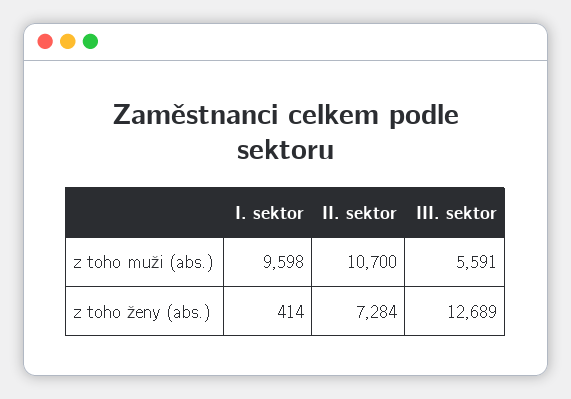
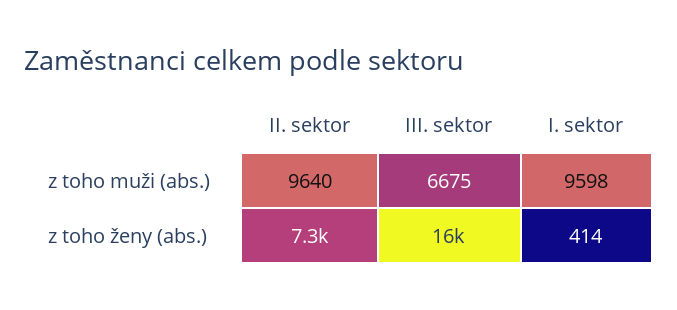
  {
    "I. sektor": {
      "z toho muži (abs.)": 9598,
      "z toho ženy (abs.)": 414
    },
    "II. sektor": {
-     "z toho muži (abs.)": 10700,
+     "z toho muži (abs.)": 9640,
      "z toho ženy (abs.)": 7284
    },
    "III. sektor": {
-     "z toho muži (abs.)": 5591,
+     "z toho muži (abs.)": 6675,
-     "z toho ženy (abs.)": 12689
+     "z toho ženy (abs.)": 16000
    }
  }

